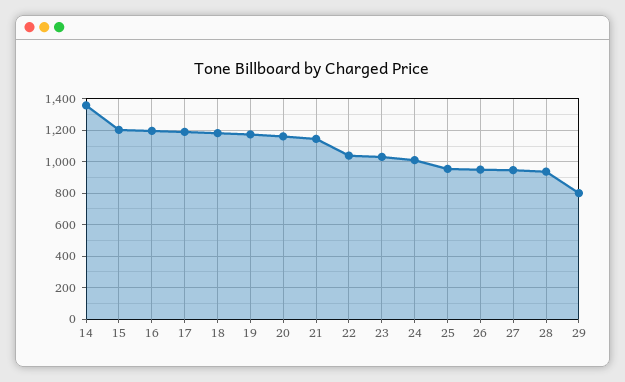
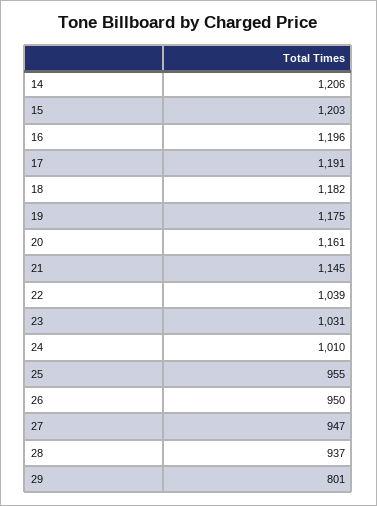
  {
-   "14": 1350,
+   "14": 1206,
    "15": 1203,
    "16": 1196,
    "17": 1191,
    "18": 1182,
    "19": 1175,
    "20": 1161,
    "21": 1145,
    "22": 1039,
    "23": 1031,
    "24": 1010,
    "25": 955,
    "26": 950,
    "27": 947,
    "28": 937,
    "29": 801
  }

